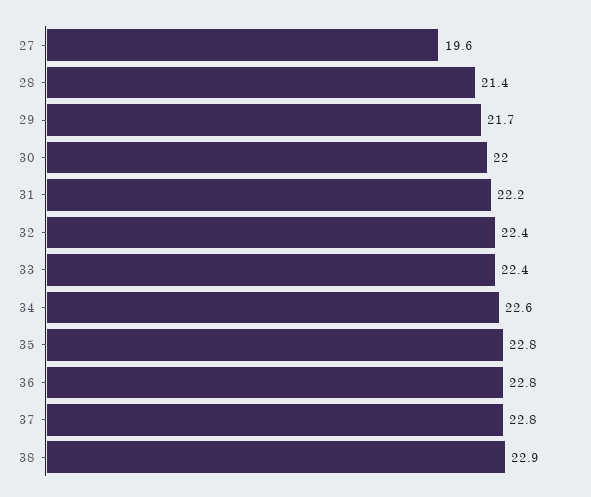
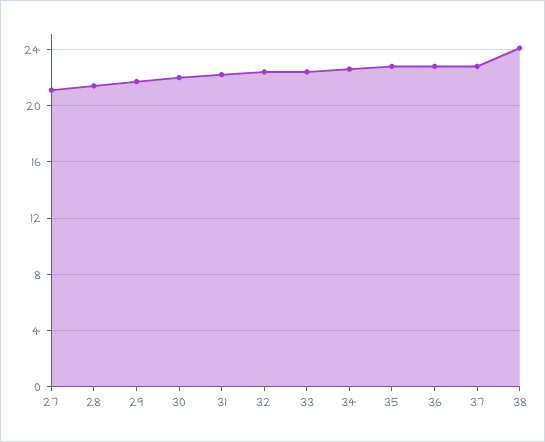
  {
-   "27": 19.6,
+   "27": 21,
    "28": 21.4,
    "29": 21.7,
    "30": 22,
    "31": 22.2,
    "32": 22.4,
    "33": 22.4,
    "34": 22.6,
    "35": 22.8,
    "36": 22.8,
    "37": 22.8,
-   "38": 22.9
+   "38": 24
  }

